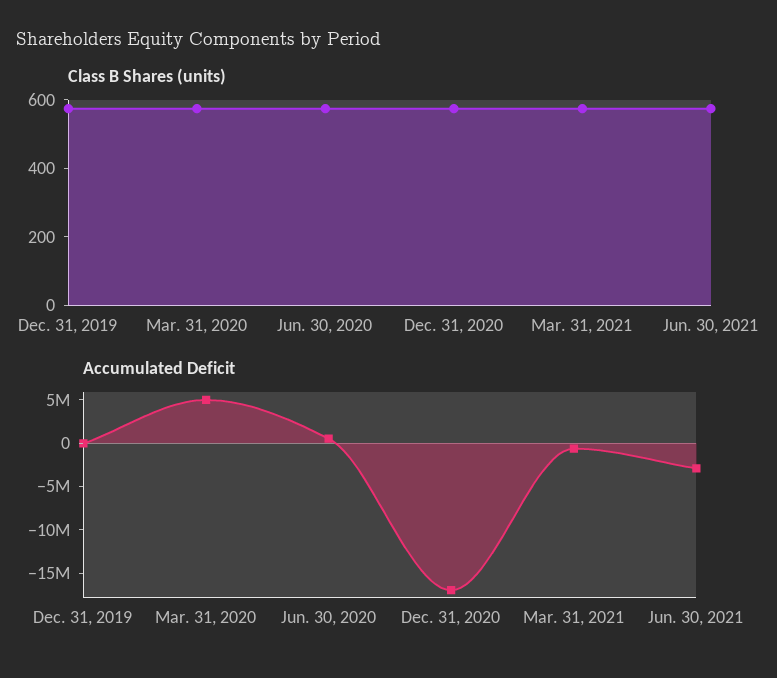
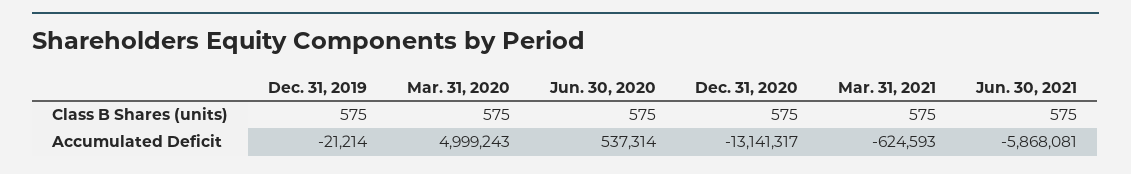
  {
    "Class B Shares (units)": {
      "Dec. 31, 2019": 575,
      "Mar. 31, 2020": 575,
      "Jun. 30, 2020": 575,
      "Dec. 31, 2020": 575,
      "Mar. 31, 2021": 575,
      "Jun. 30, 2021": 575
    },
    "Accumulated Deficit": {
      "Dec. 31, 2019": -21214,
      "Mar. 31, 2020": 4999243,
      "Jun. 30, 2020": 537314,
-     "Dec. 31, 2020": -17000000,
+     "Dec. 31, 2020": -13141317,
      "Mar. 31, 2021": -624593,
-     "Jun. 30, 2021": -3000000
+     "Jun. 30, 2021": -5868081
    }
  }

